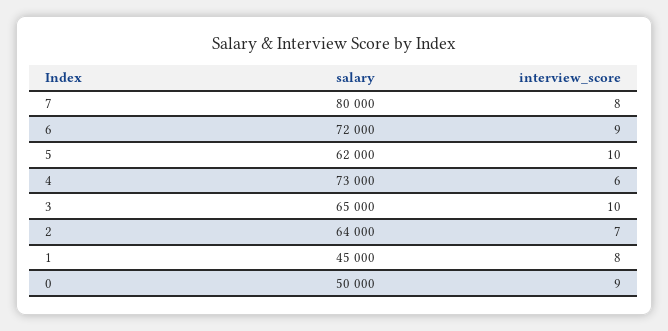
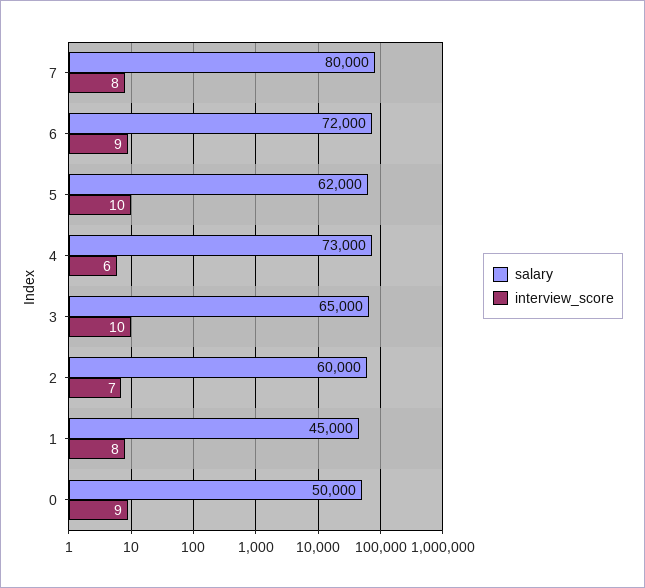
  {
    "salary": {
      "7": 80000,
      "6": 72000,
      "5": 62000,
      "4": 73000,
      "3": 65000,
-     "2": 64000,
+     "2": 60000,
      "1": 45000,
      "0": 50000
    },
    "interview_score": {
      "7": 8,
      "6": 9,
      "5": 10,
      "4": 6,
      "3": 10,
      "2": 7,
      "1": 8,
      "0": 9
    }
  }

